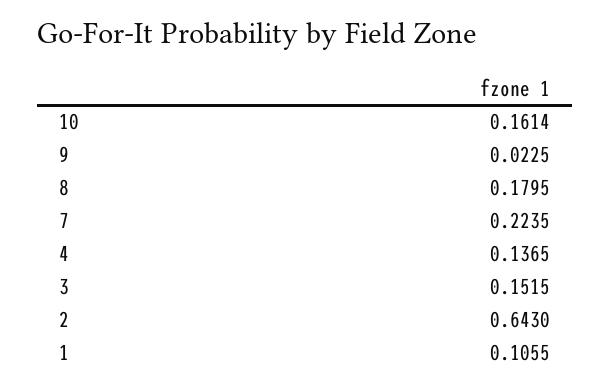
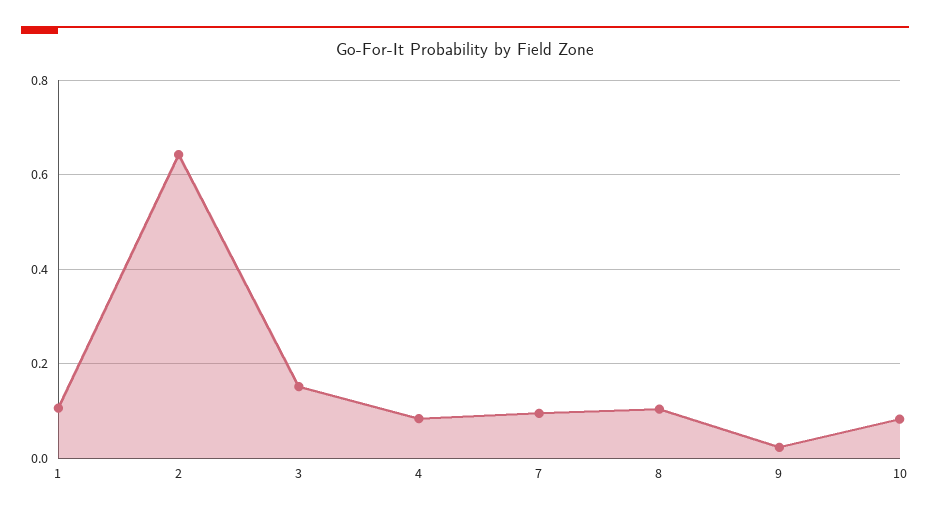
  {
-   "10": 0.1614,
+   "10": 0.08,
    "9": 0.0225,
-   "8": 0.1795,
+   "8": 0.1,
-   "7": 0.2235,
+   "7": 0.1,
-   "4": 0.1365,
+   "4": 0.08,
    "3": 0.1515,
    "2": 0.643,
    "1": 0.1055
  }

